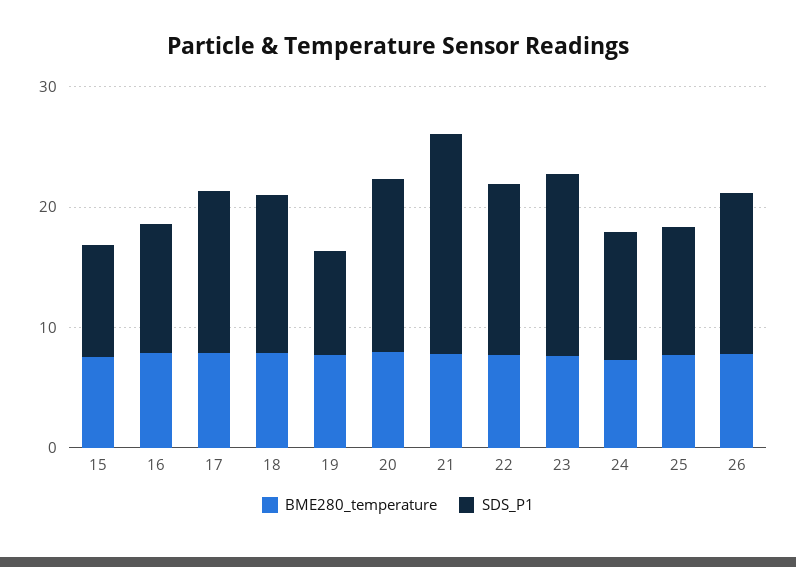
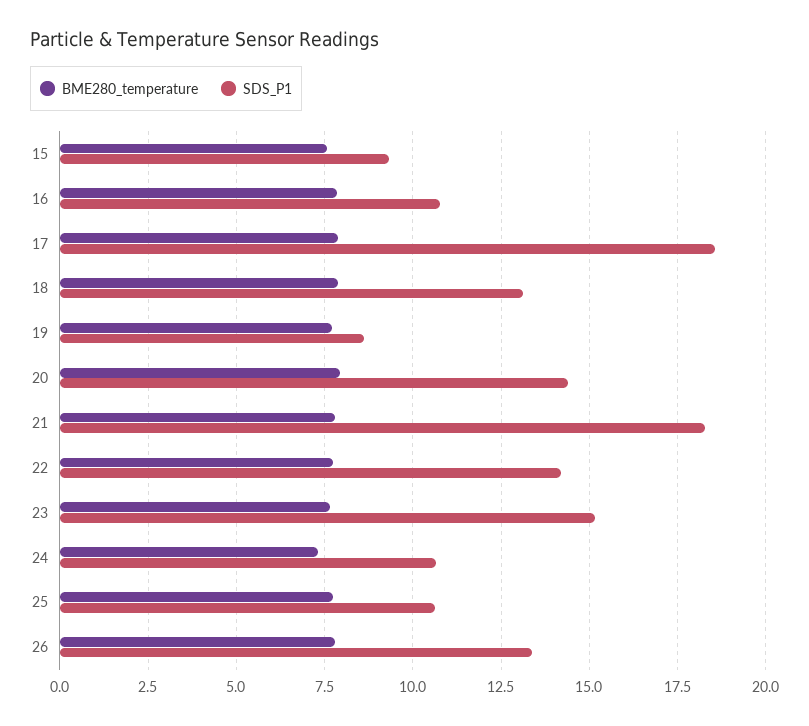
  {
    "BME280_temperature": {
      "15": 7.5,
      "16": 7.75,
      "17": 8,
      "18": 8,
      "19": 7.75,
      "20": 8,
      "21": 7.75,
      "22": 7.75,
      "23": 7.75,
      "24": 7.25,
      "25": 7.75,
      "26": 7.75
    },
    "SDS_P1": {
      "15": 9.25,
      "16": 10.75,
-     "17": 14,
+     "17": 18.5,
      "18": 13.25,
      "19": 8.75,
      "20": 14.5,
      "21": 18.25,
      "22": 14.25,
      "23": 15.25,
      "24": 10.75,
      "25": 10.75,
      "26": 13.5
    }
  }

